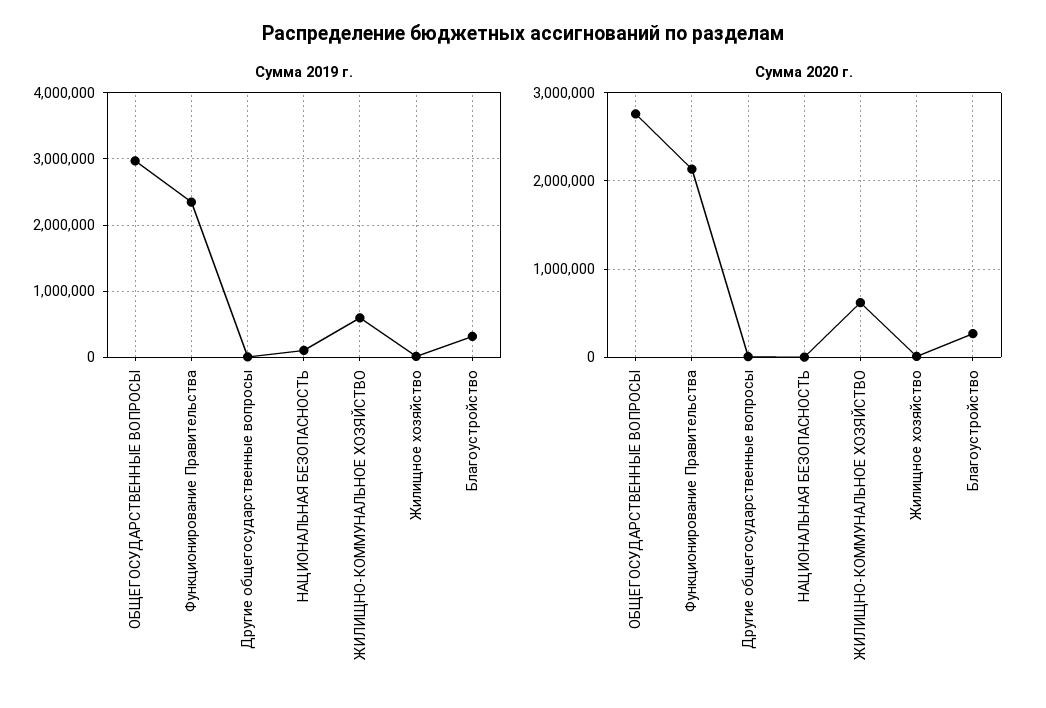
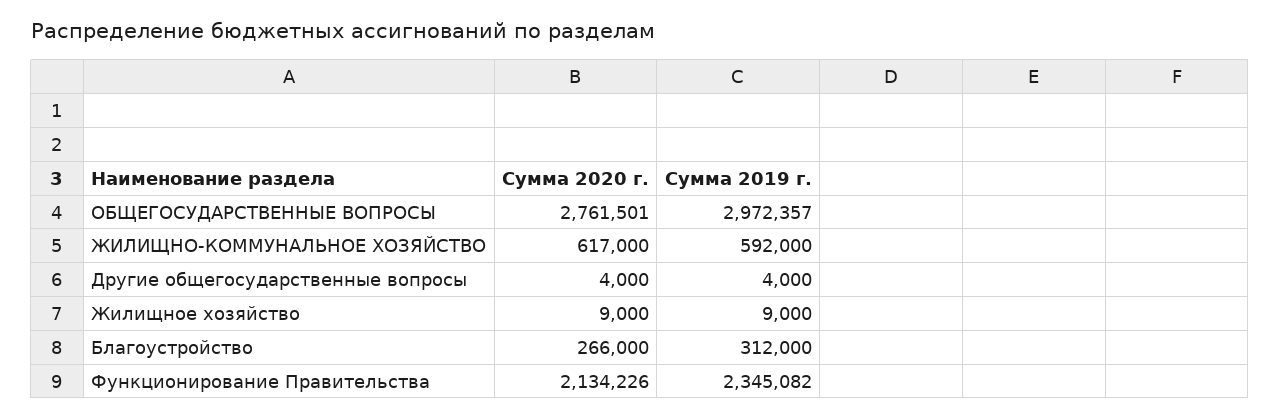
  {
    "Сумма 2019 г.": {
      "ОБЩЕГОСУДАРСТВЕННЫЕ ВОПРОСЫ": 2972357,
      "Функционирование Правительства": 2345082,
      "Другие общегосударственные вопросы": 4000,
-     "НАЦИОНАЛЬНАЯ БЕЗОПАСНОСТЬ": 100000,
      "ЖИЛИЩНО-КОММУНАЛЬНОЕ ХОЗЯЙСТВО": 592000,
      "Жилищное хозяйство": 9000,
      "Благоустройство": 312000
    },
    "Сумма 2020 г.": {
      "ОБЩЕГОСУДАРСТВЕННЫЕ ВОПРОСЫ": 2761501,
      "Функционирование Правительства": 2134226,
      "Другие общегосударственные вопросы": 4000,
-     "НАЦИОНАЛЬНАЯ БЕЗОПАСНОСТЬ": 0,
      "ЖИЛИЩНО-КОММУНАЛЬНОЕ ХОЗЯЙСТВО": 617000,
      "Жилищное хозяйство": 9000,
      "Благоустройство": 266000
    }
  }

